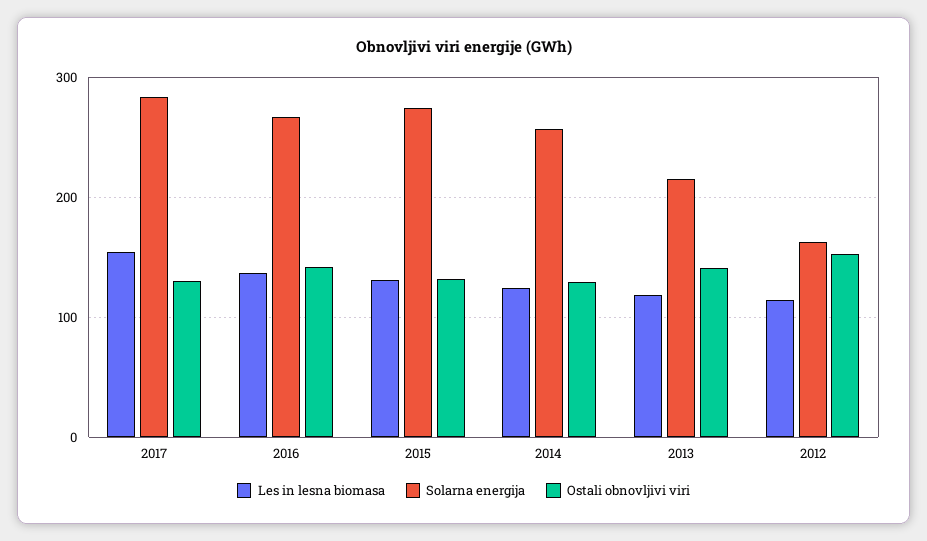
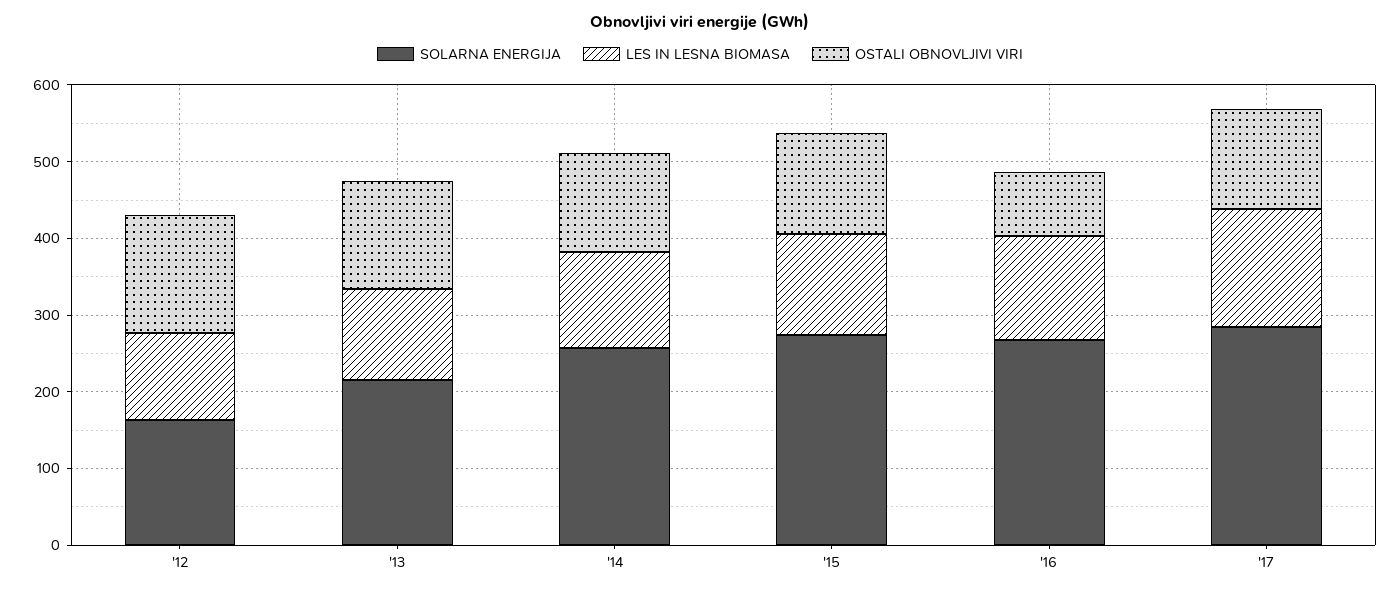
  {
    "Les in lesna biomasa": {
      "2017": 150,
      "2016": 140,
      "2015": 130,
      "2014": 120,
      "2013": 120,
      "2012": 110
    },
    "Solarna energija": {
      "2017": 280,
      "2016": 270,
      "2015": 270,
      "2014": 260,
      "2013": 220,
      "2012": 160
    },
    "Ostali obnovljivi viri": {
      "2017": 130,
-     "2016": 140,
+     "2016": 80,
      "2015": 130,
      "2014": 130,
      "2013": 140,
      "2012": 150
    }
  }

